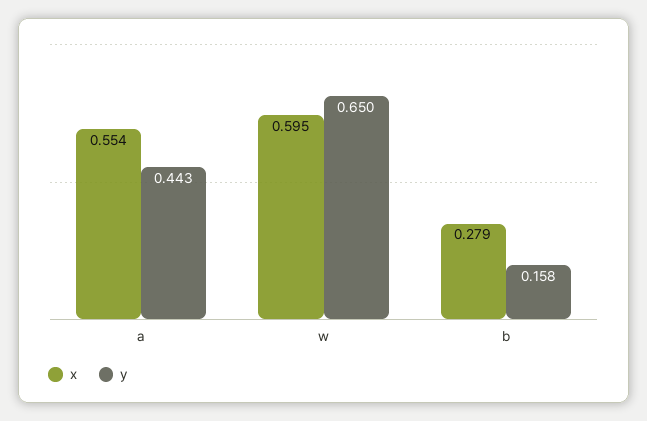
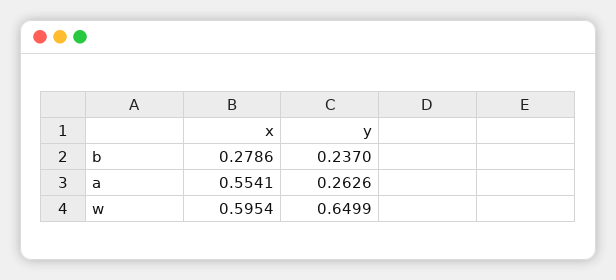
  {
    "x": {
      "a": 0.5541,
      "w": 0.5954,
      "b": 0.2786
    },
    "y": {
-     "a": 0.443,
+     "a": 0.2626,
      "w": 0.6499,
-     "b": 0.158
+     "b": 0.237
    }
  }

